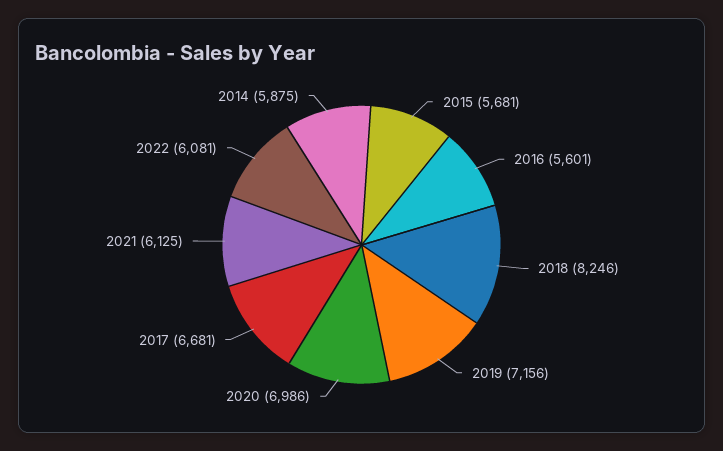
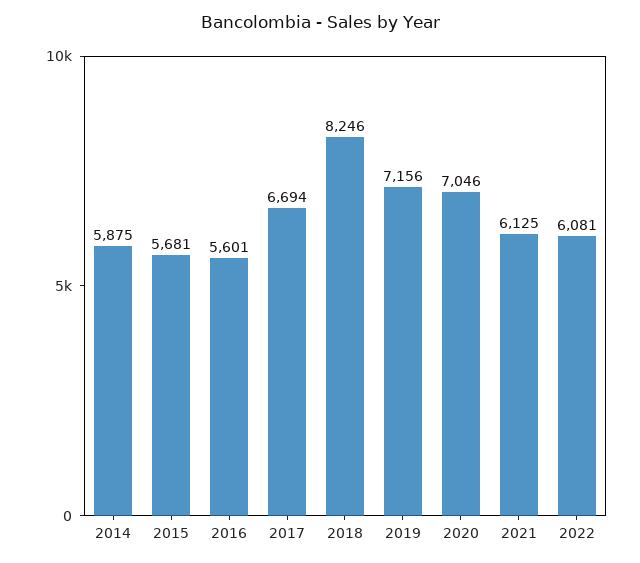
  {
    "2015": 5681,
    "2016": 5601,
    "2018": 8246,
    "2019": 7156,
-   "2020": 6986,
+   "2020": 7046,
-   "2017": 6681,
+   "2017": 6694,
    "2021": 6125,
    "2022": 6081,
    "2014": 5875
  }

